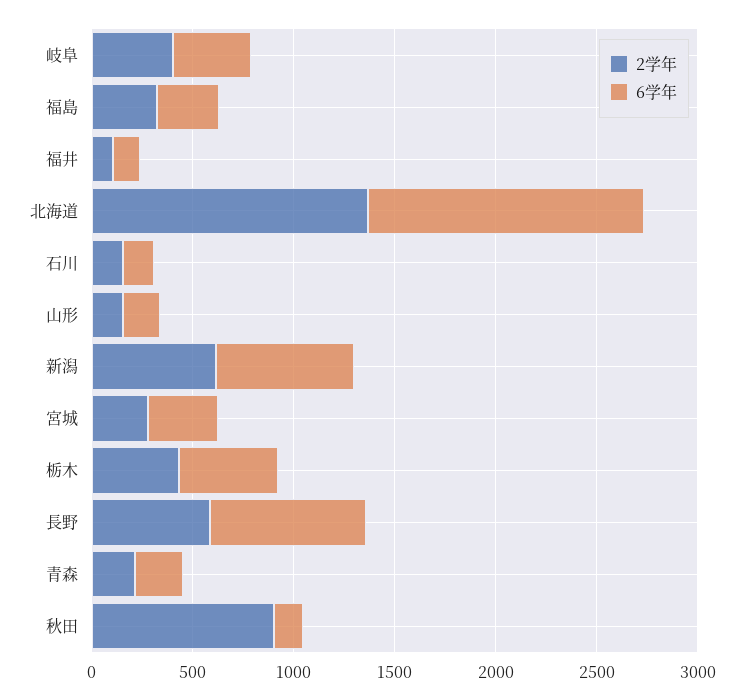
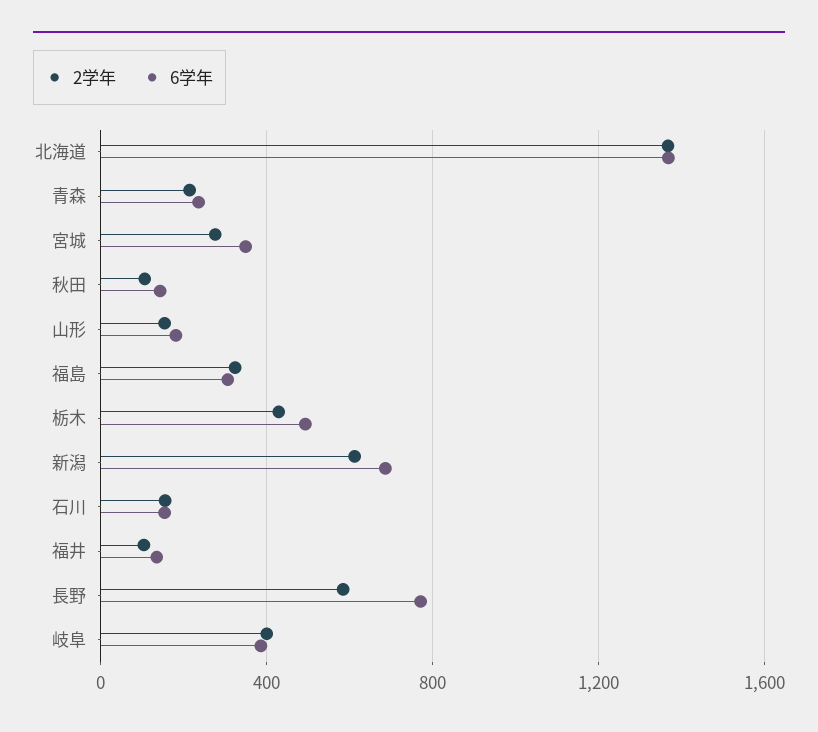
  {
    "2学年": {
      "岐阜": 400,
      "福島": 300,
      "福井": 100,
      "北海道": 1350,
      "石川": 150,
      "山形": 150,
      "新潟": 600,
      "宮城": 300,
      "栃木": 450,
      "長野": 600,
      "青森": 200,
-     "秋田": 900
+     "秋田": 100
    },
    "6学年": {
      "岐阜": 400,
      "福島": 300,
      "福井": 150,
      "北海道": 1350,
      "石川": 150,
      "山形": 200,
      "新潟": 700,
      "宮城": 350,
      "栃木": 500,
      "長野": 750,
      "青森": 250,
      "秋田": 150
    }
  }

